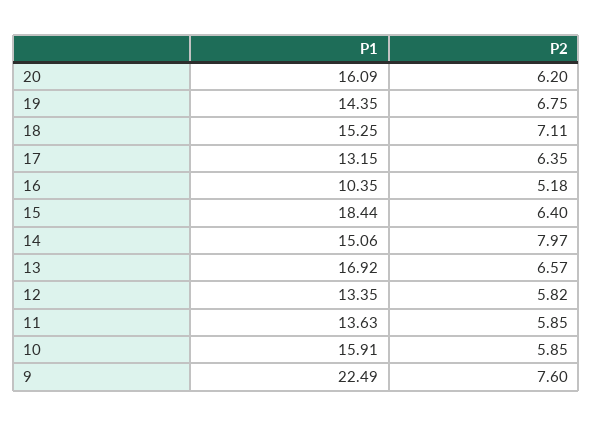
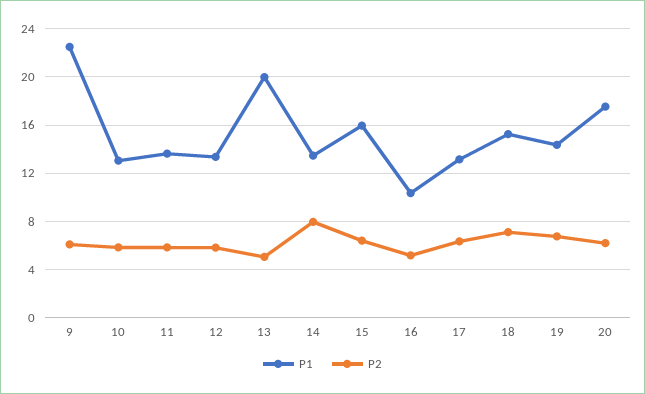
  {
    "P1": {
-     "20": 16.09,
+     "20": 17.5,
      "19": 14.35,
      "18": 15.25,
      "17": 13.15,
      "16": 10.35,
-     "15": 18.44,
+     "15": 16,
-     "14": 15.06,
+     "14": 13.5,
-     "13": 16.92,
+     "13": 20,
      "12": 13.35,
      "11": 13.63,
-     "10": 15.91,
+     "10": 13,
      "9": 22.49
    },
    "P2": {
      "20": 6.2,
      "19": 6.75,
      "18": 7.11,
      "17": 6.35,
      "16": 5.18,
      "15": 6.4,
      "14": 7.97,
-     "13": 6.57,
+     "13": 5,
      "12": 5.82,
      "11": 5.85,
      "10": 5.85,
-     "9": 7.6
+     "9": 6
    }
  }

